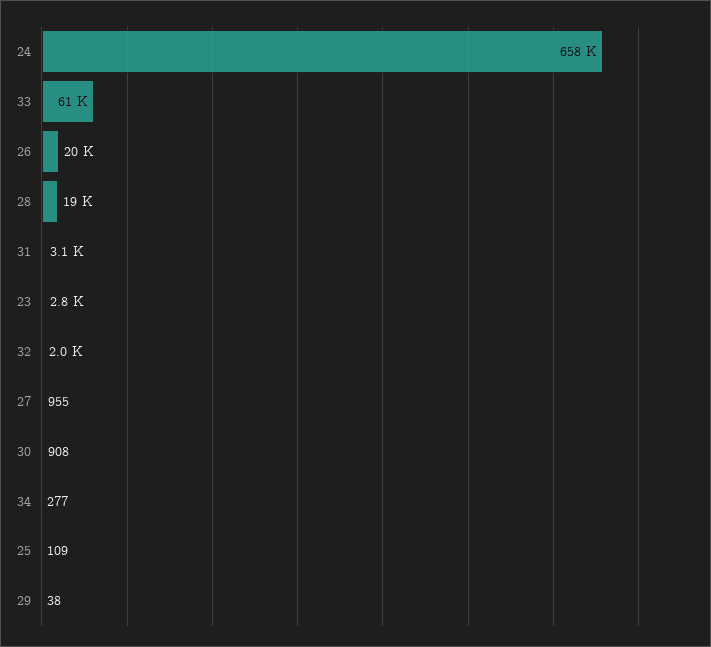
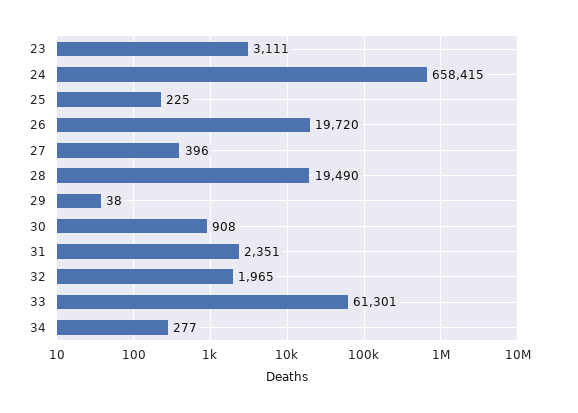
  {
    "24": 658415,
    "33": 61301,
    "26": 19720,
    "28": 19490,
-   "31": 3100,
+   "31": 2351,
-   "23": 2800,
+   "23": 3111,
    "32": 1965,
-   "27": 955,
+   "27": 396,
    "30": 908,
    "34": 277,
-   "25": 109,
+   "25": 225,
    "29": 38
  }

